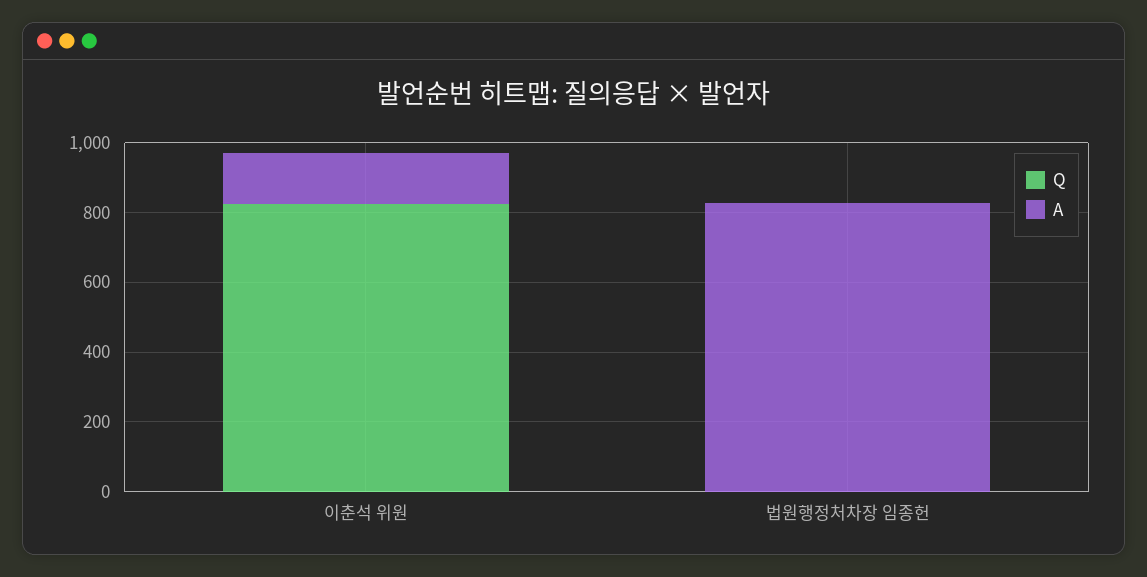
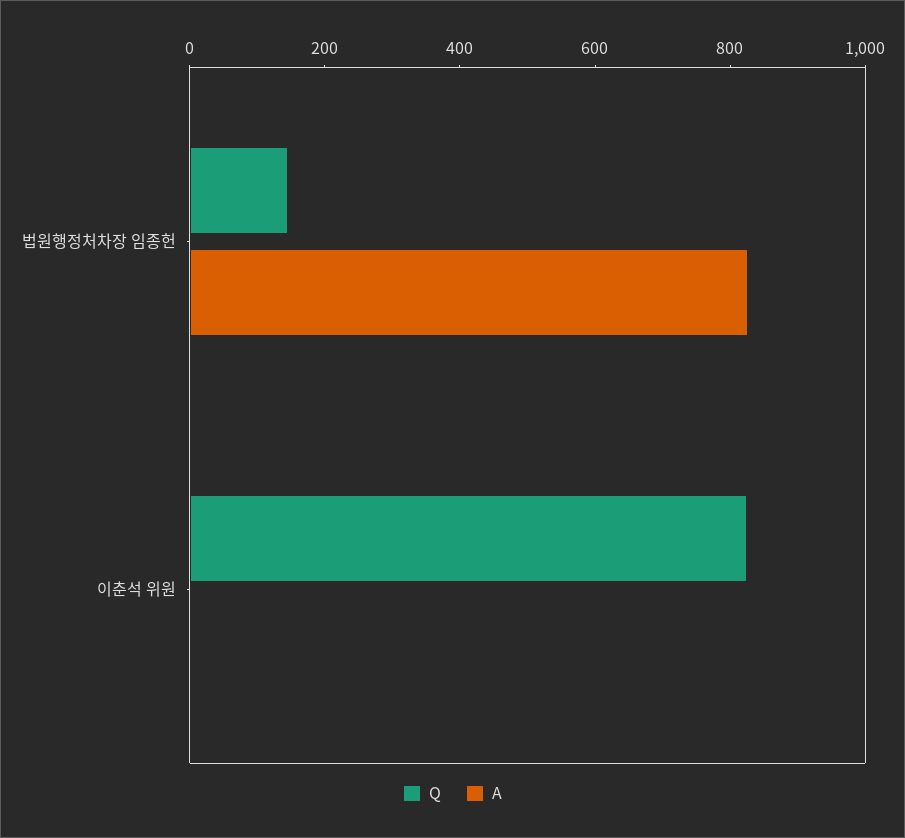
  {
    "Q": {
      "이춘석 위원": 850,
-     "법원행정처차장 임종헌": 0
+     "법원행정처차장 임종헌": 150
    },
    "A": {
-     "이춘석 위원": 150,
+     "이춘석 위원": 0,
      "법원행정처차장 임종헌": 850
    }
  }

